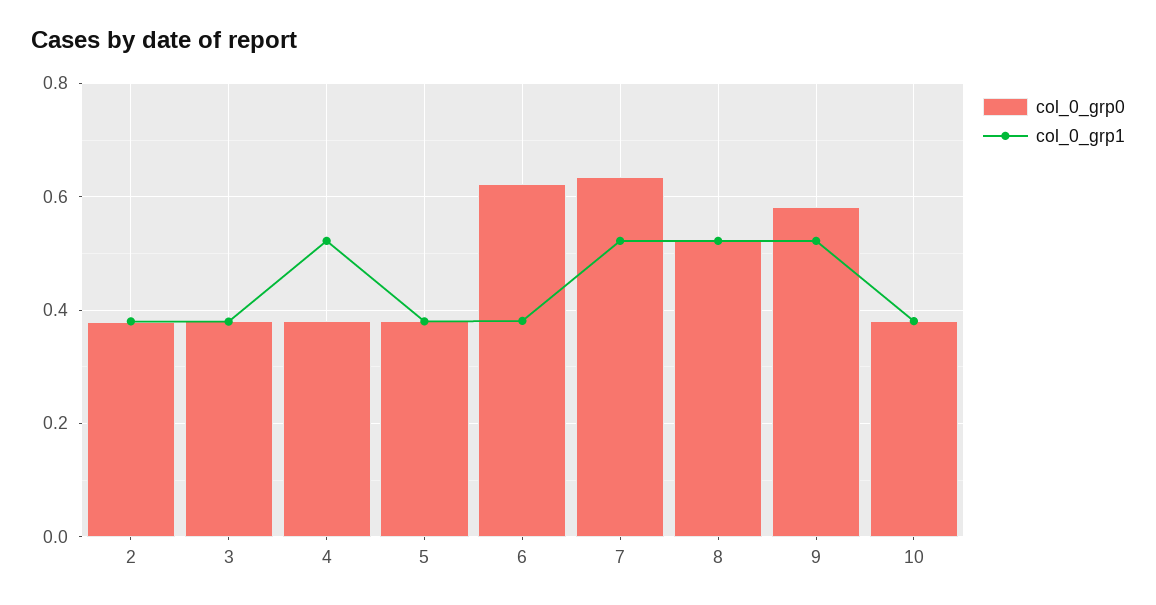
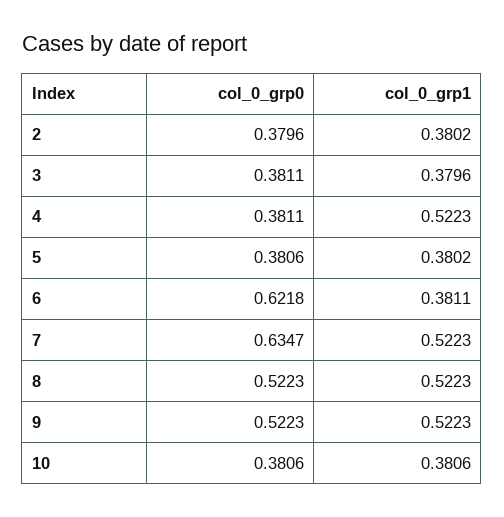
  {
    "col_0_grp0": {
      "2": 0.3796,
      "3": 0.3811,
      "4": 0.3811,
      "5": 0.3806,
      "6": 0.6218,
      "7": 0.6347,
      "8": 0.5223,
-     "9": 0.58,
+     "9": 0.5223,
      "10": 0.3806
    },
    "col_0_grp1": {
      "2": 0.3802,
      "3": 0.3796,
      "4": 0.5223,
      "5": 0.3802,
      "6": 0.3811,
      "7": 0.5223,
      "8": 0.5223,
      "9": 0.5223,
      "10": 0.3806
    }
  }

